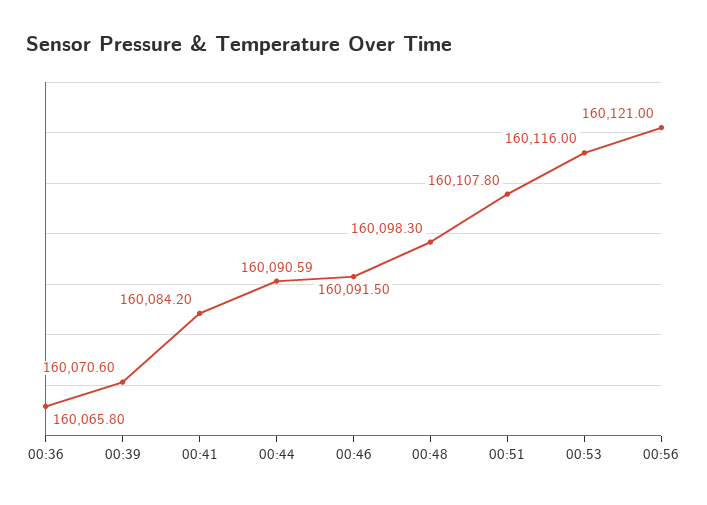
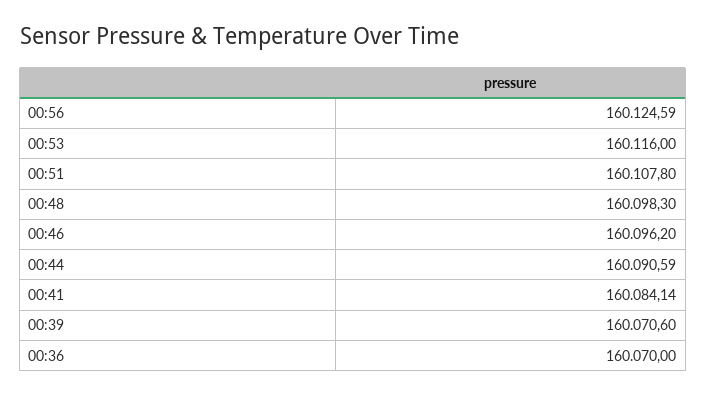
  {
-   "00:36": 160065.8,
+   "00:36": 160070,
    "00:39": 160070.6,
-   "00:41": 160084.2,
+   "00:41": 160084.14,
    "00:44": 160090.59,
-   "00:46": 160091.5,
+   "00:46": 160096.2,
    "00:48": 160098.3,
    "00:51": 160107.8,
    "00:53": 160116,
-   "00:56": 160121
+   "00:56": 160124.59
  }

